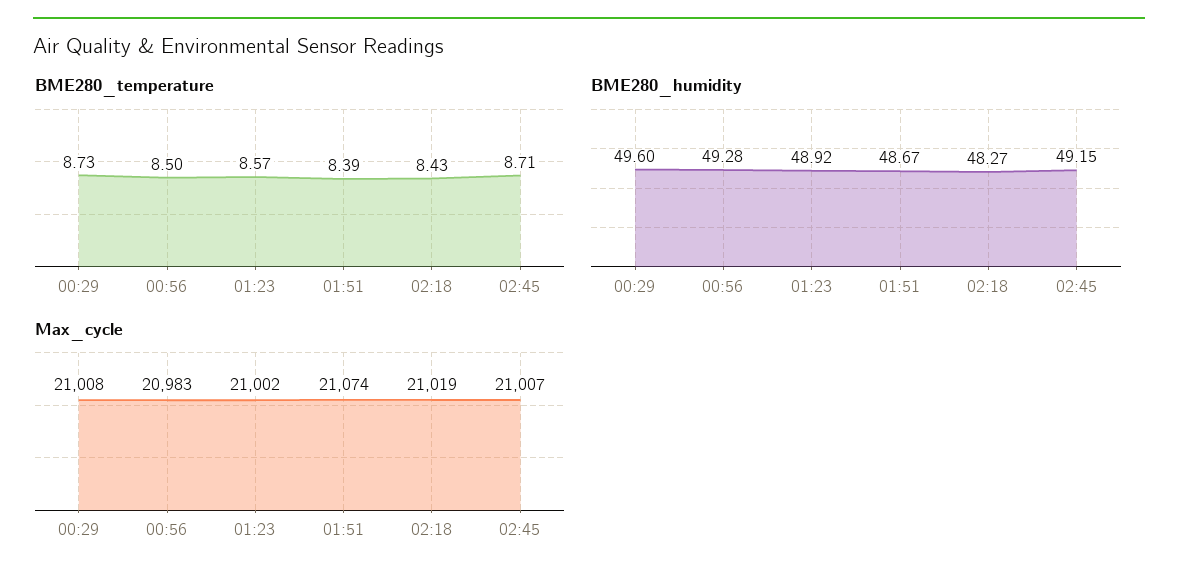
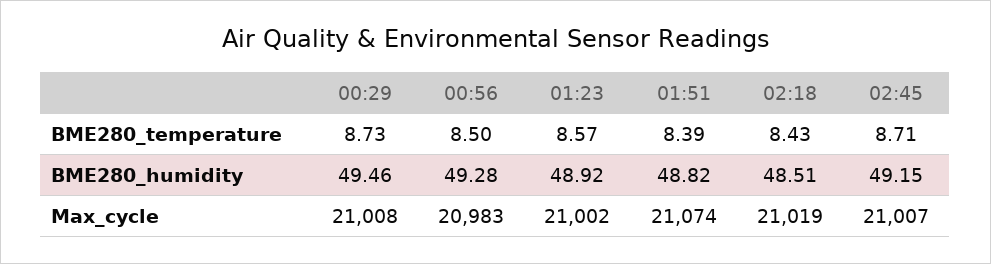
  {
    "BME280_temperature": {
      "00:29": 8.73,
      "00:56": 8.5,
      "01:23": 8.57,
      "01:51": 8.39,
      "02:18": 8.43,
      "02:45": 8.71
    },
    "BME280_humidity": {
-     "00:29": 49.6,
+     "00:29": 49.46,
      "00:56": 49.28,
      "01:23": 48.92,
-     "01:51": 48.67,
+     "01:51": 48.82,
-     "02:18": 48.27,
+     "02:18": 48.51,
      "02:45": 49.15
    },
    "Max_cycle": {
      "00:29": 21008,
      "00:56": 20983,
      "01:23": 21002,
      "01:51": 21074,
      "02:18": 21019,
      "02:45": 21007
    }
  }

